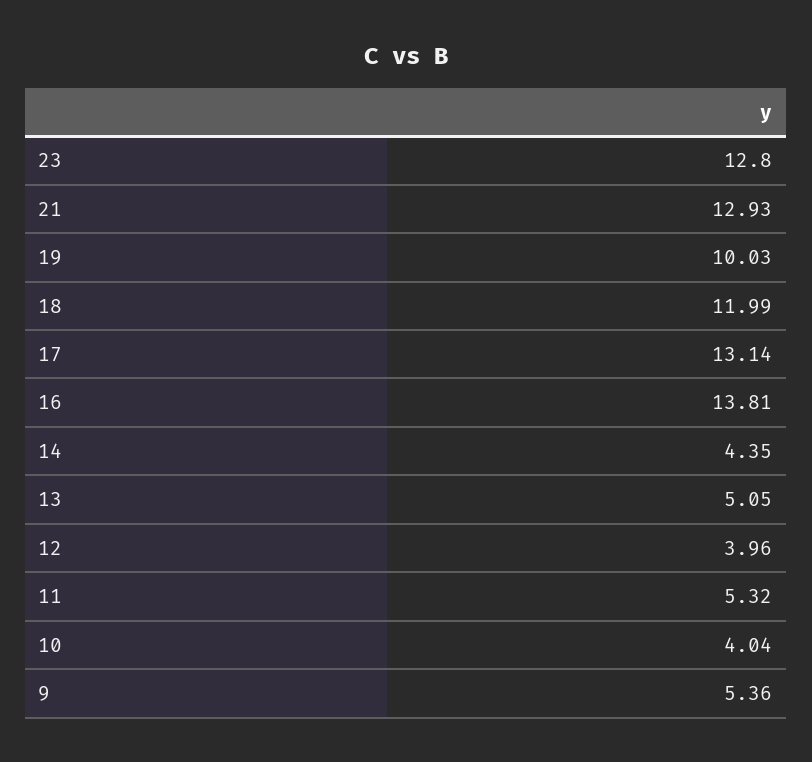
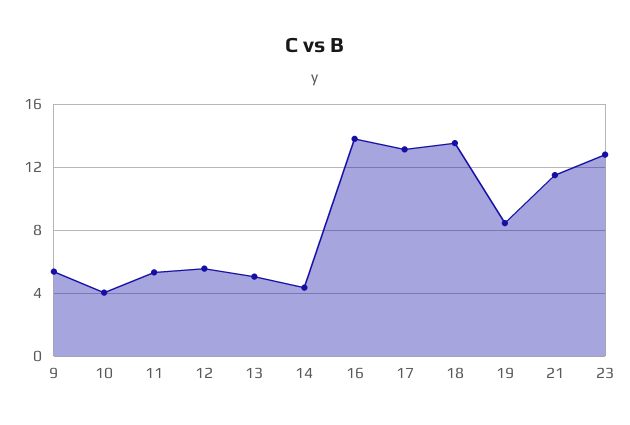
  {
    "23": 12.8,
-   "21": 12.93,
+   "21": 11.5,
-   "19": 10.03,
+   "19": 8.5,
-   "18": 11.99,
+   "18": 13.5,
    "17": 13.14,
    "16": 13.81,
    "14": 4.35,
    "13": 5.05,
-   "12": 3.96,
+   "12": 5.5,
    "11": 5.32,
    "10": 4.04,
    "9": 5.36
  }

